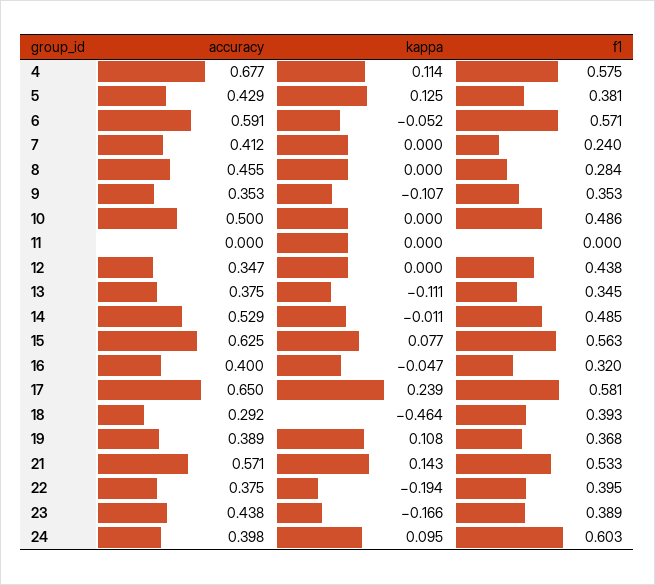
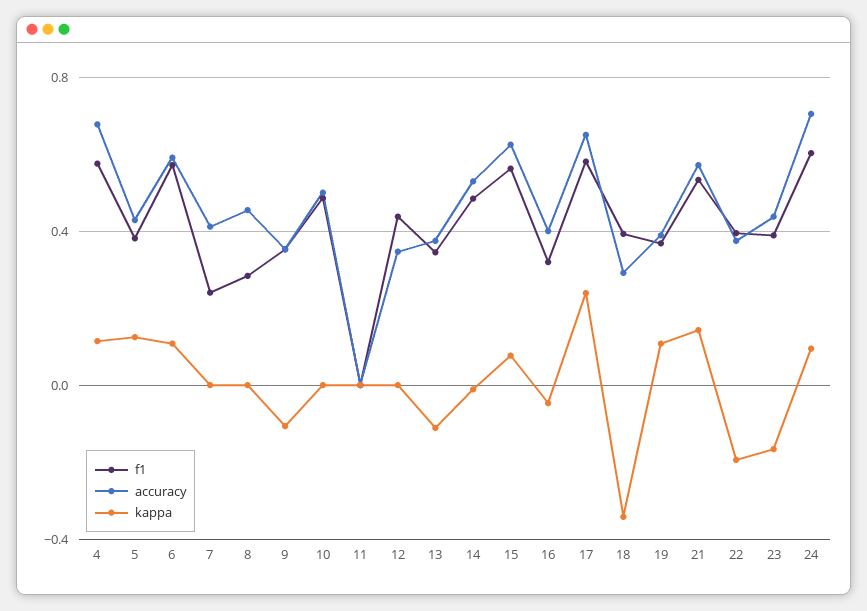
  {
    "accuracy": {
      "4": 0.677,
      "5": 0.429,
      "6": 0.591,
      "7": 0.412,
      "8": 0.455,
      "9": 0.353,
      "10": 0.5,
      "11": 0,
      "12": 0.347,
      "13": 0.375,
      "14": 0.529,
      "15": 0.625,
      "16": 0.4,
      "17": 0.65,
      "18": 0.292,
      "19": 0.389,
      "21": 0.571,
      "22": 0.375,
      "23": 0.438,
-     "24": 0.398
+     "24": 0.7
    },
    "kappa": {
      "4": 0.114,
      "5": 0.125,
-     "6": -0.052,
+     "6": 0.1,
      "7": 0,
      "8": 0,
      "9": -0.107,
      "10": 0,
      "11": 0,
      "12": 0,
      "13": -0.111,
      "14": -0.011,
      "15": 0.077,
      "16": -0.047,
      "17": 0.239,
-     "18": -0.464,
+     "18": -0.35,
      "19": 0.108,
      "21": 0.143,
      "22": -0.194,
      "23": -0.166,
      "24": 0.095
    },
    "f1": {
      "4": 0.575,
      "5": 0.381,
      "6": 0.571,
      "7": 0.24,
      "8": 0.284,
      "9": 0.353,
      "10": 0.486,
      "11": 0,
      "12": 0.438,
      "13": 0.345,
      "14": 0.485,
      "15": 0.563,
      "16": 0.32,
      "17": 0.581,
      "18": 0.393,
      "19": 0.368,
      "21": 0.533,
      "22": 0.395,
      "23": 0.389,
      "24": 0.603
    }
  }

